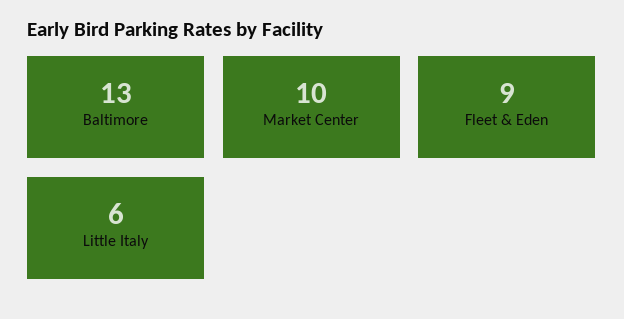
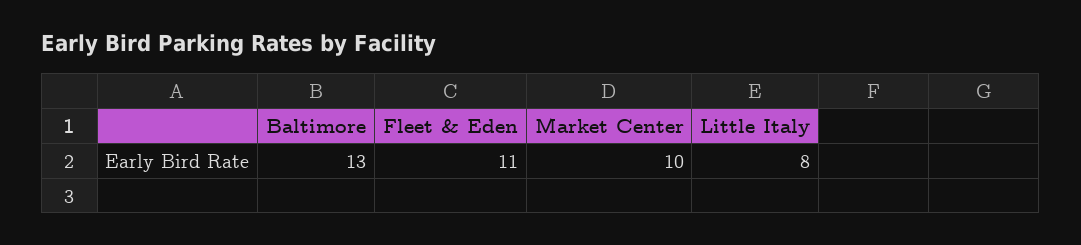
  {
    "Baltimore": 13,
    "Market Center": 10,
-   "Fleet & Eden": 9,
+   "Fleet & Eden": 11,
-   "Little Italy": 6
+   "Little Italy": 8
  }

